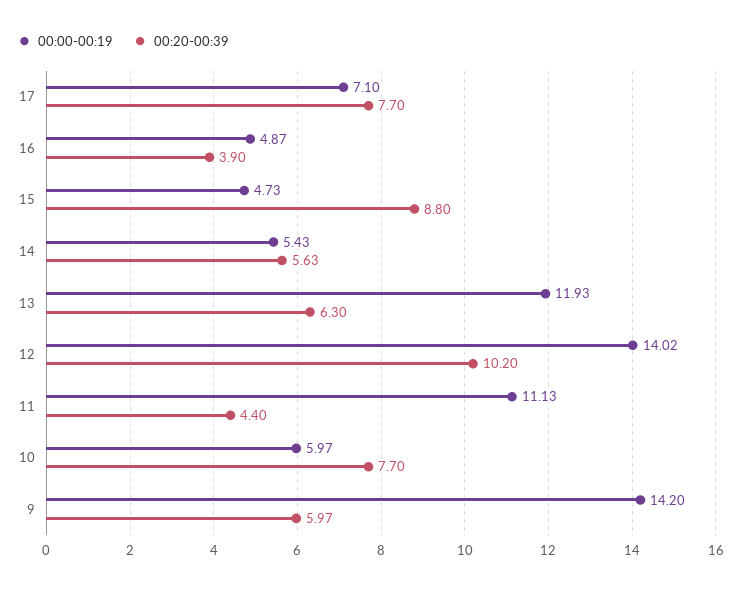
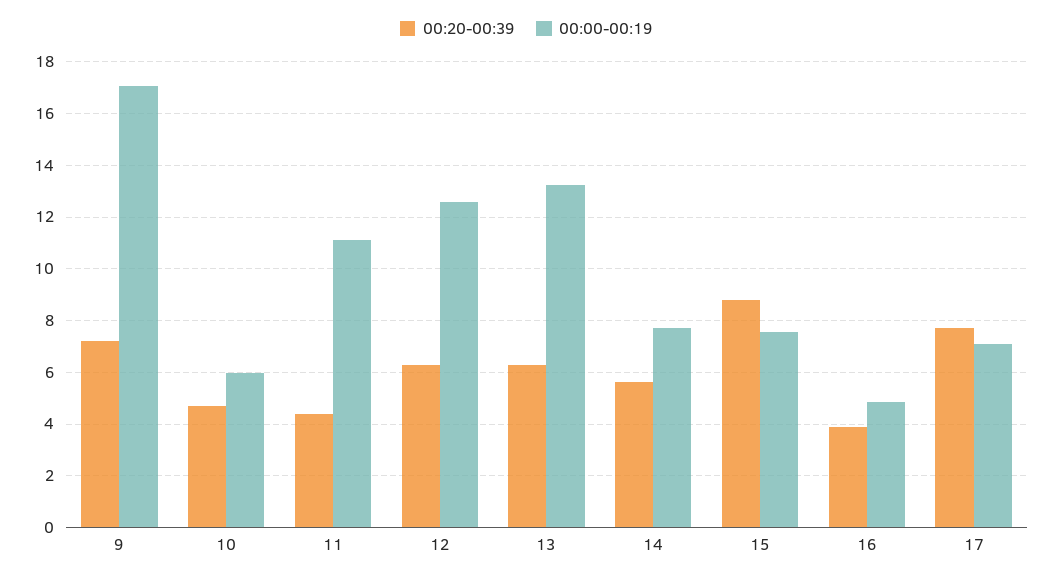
  {
    "00:00-00:19": {
      "17": 7.1,
      "16": 4.87,
-     "15": 4.73,
+     "15": 7.5,
-     "14": 5.43,
+     "14": 7.75,
-     "13": 11.93,
+     "13": 13.25,
-     "12": 14.02,
+     "12": 12.5,
      "11": 11.13,
      "10": 5.97,
-     "9": 14.2
+     "9": 17
    },
    "00:20-00:39": {
      "17": 7.7,
      "16": 3.9,
      "15": 8.8,
      "14": 5.63,
      "13": 6.3,
-     "12": 10.2,
+     "12": 6.25,
      "11": 4.4,
-     "10": 7.7,
+     "10": 4.75,
-     "9": 5.97
+     "9": 7.25
    }
  }

